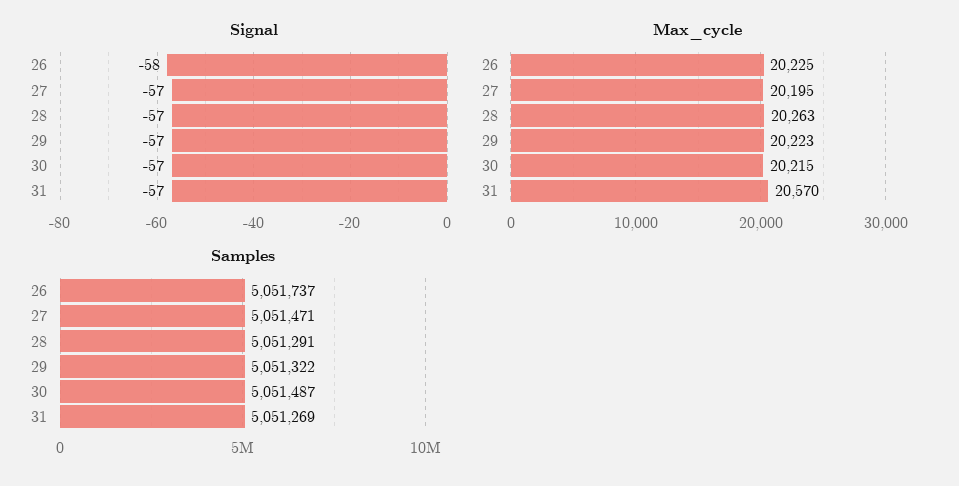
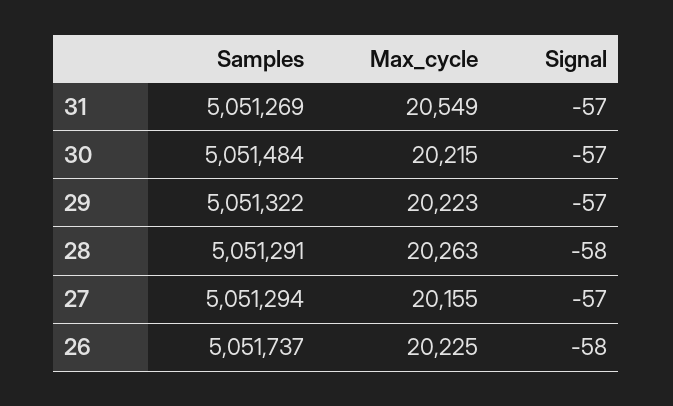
  {
    "Signal": {
      "26": -58,
      "27": -57,
-     "28": -57,
+     "28": -58,
      "29": -57,
      "30": -57,
      "31": -57
    },
    "Max_cycle": {
      "26": 20225,
-     "27": 20195,
+     "27": 20155,
      "28": 20263,
      "29": 20223,
      "30": 20215,
-     "31": 20570
+     "31": 20549
    },
    "Samples": {
      "26": 5051737,
-     "27": 5051471,
+     "27": 5051294,
      "28": 5051291,
      "29": 5051322,
-     "30": 5051487,
+     "30": 5051484,
      "31": 5051269
    }
  }

